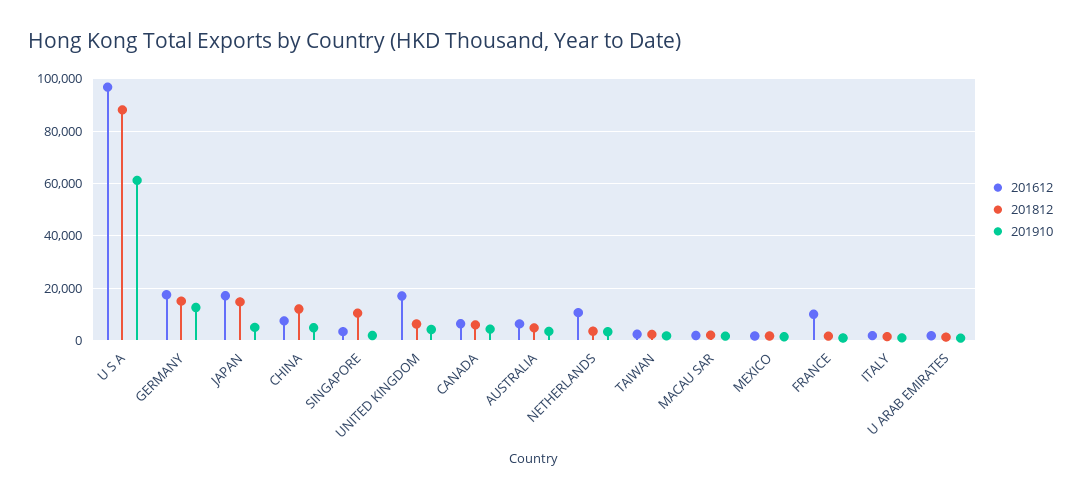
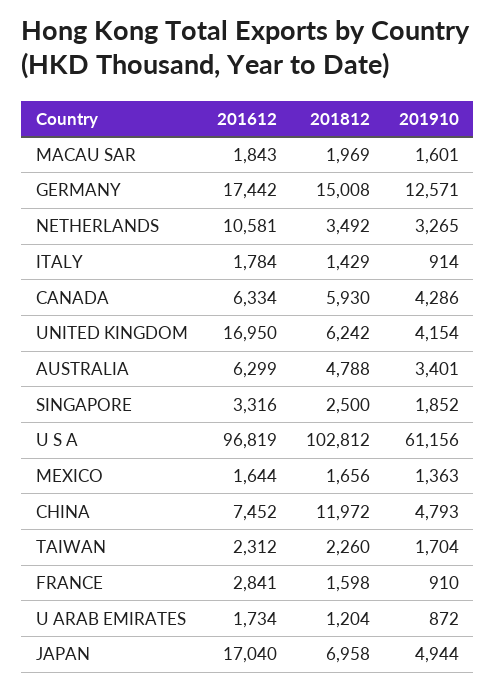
  {
    "201612": {
      "U S A": 96819,
      "GERMANY": 17442,
      "JAPAN": 17040,
      "CHINA": 7452,
      "SINGAPORE": 3316,
      "UNITED KINGDOM": 16950,
      "CANADA": 6334,
      "AUSTRALIA": 6299,
      "NETHERLANDS": 10581,
      "TAIWAN": 2312,
      "MACAU SAR": 1843,
      "MEXICO": 1644,
-     "FRANCE": 10000,
+     "FRANCE": 2841,
      "ITALY": 1784,
      "U ARAB EMIRATES": 1734
    },
    "201812": {
-     "U S A": 87500,
+     "U S A": 102812,
      "GERMANY": 15008,
-     "JAPAN": 15000,
+     "JAPAN": 6958,
      "CHINA": 11972,
-     "SINGAPORE": 10000,
+     "SINGAPORE": 2500,
      "UNITED KINGDOM": 6242,
      "CANADA": 5930,
      "AUSTRALIA": 4788,
      "NETHERLANDS": 3492,
      "TAIWAN": 2260,
      "MACAU SAR": 1969,
      "MEXICO": 1656,
      "FRANCE": 1598,
      "ITALY": 1429,
      "U ARAB EMIRATES": 1204
    },
    "201910": {
      "U S A": 61156,
      "GERMANY": 12571,
      "JAPAN": 4944,
      "CHINA": 4793,
      "SINGAPORE": 1852,
      "UNITED KINGDOM": 4154,
      "CANADA": 4286,
      "AUSTRALIA": 3401,
      "NETHERLANDS": 3265,
      "TAIWAN": 1704,
      "MACAU SAR": 1601,
      "MEXICO": 1363,
      "FRANCE": 910,
      "ITALY": 914,
      "U ARAB EMIRATES": 872
    }
  }

